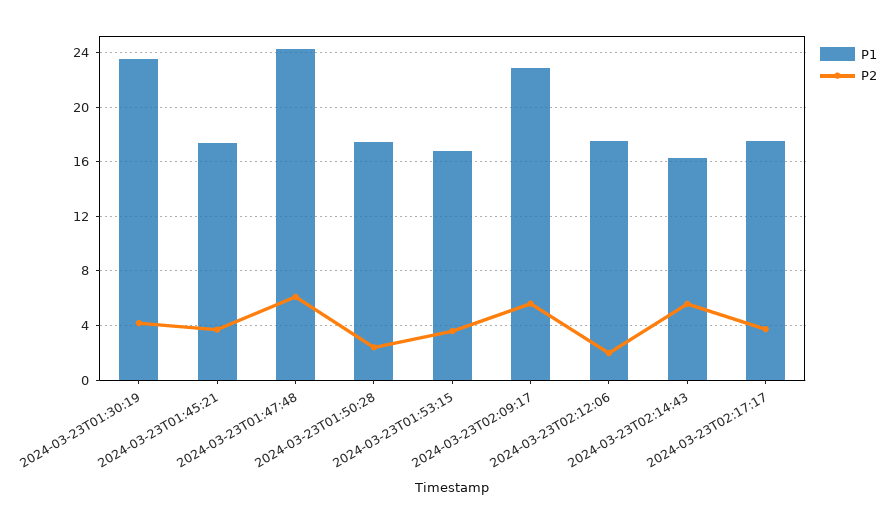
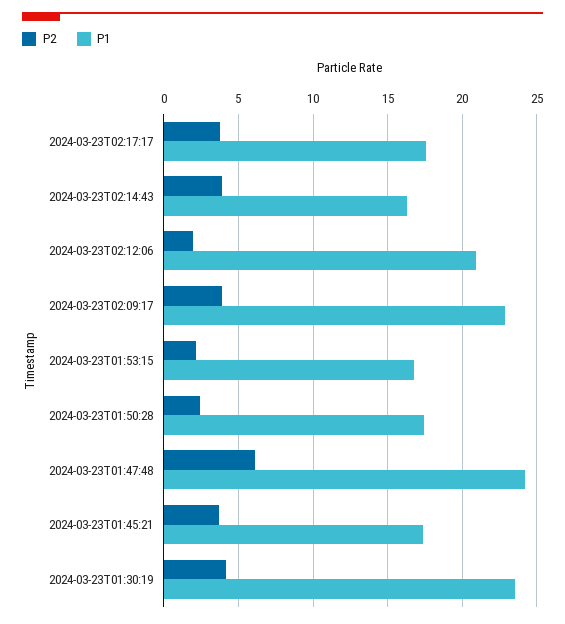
  {
    "P1": {
      "2024-03-23T01:30:19": 23.5,
      "2024-03-23T01:45:21": 17.5,
      "2024-03-23T01:47:48": 24,
      "2024-03-23T01:50:28": 17.5,
      "2024-03-23T01:53:15": 17,
      "2024-03-23T02:09:17": 23,
-     "2024-03-23T02:12:06": 17.5,
+     "2024-03-23T02:12:06": 21,
      "2024-03-23T02:14:43": 16.5,
      "2024-03-23T02:17:17": 17.5
    },
    "P2": {
      "2024-03-23T01:30:19": 4,
      "2024-03-23T01:45:21": 3.5,
      "2024-03-23T01:47:48": 6,
      "2024-03-23T01:50:28": 2.5,
-     "2024-03-23T01:53:15": 3.5,
+     "2024-03-23T01:53:15": 2,
-     "2024-03-23T02:09:17": 5.5,
+     "2024-03-23T02:09:17": 4,
      "2024-03-23T02:12:06": 2,
-     "2024-03-23T02:14:43": 5.5,
+     "2024-03-23T02:14:43": 4,
      "2024-03-23T02:17:17": 4
    }
  }

